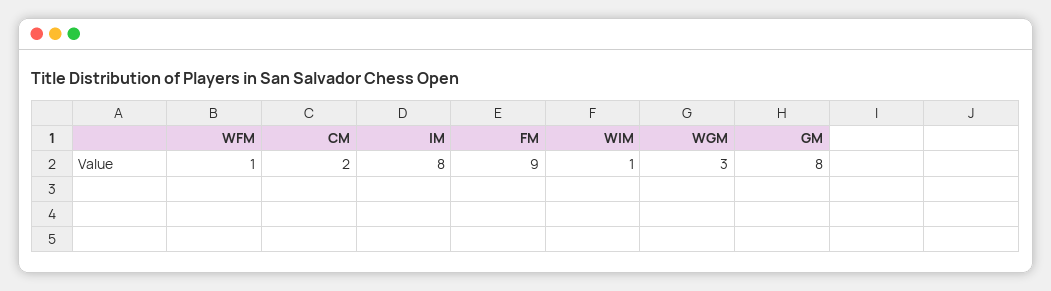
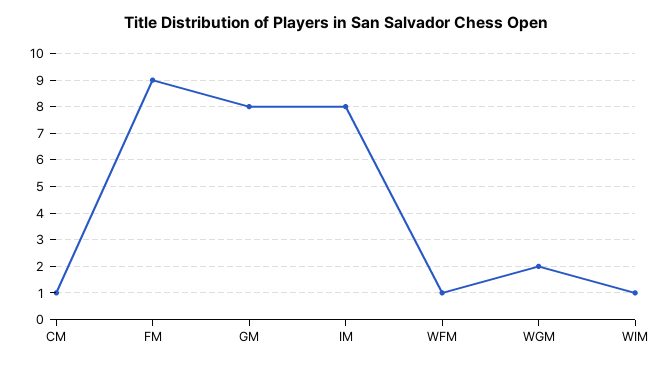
  {
    "WFM": 1,
-   "CM": 2,
+   "CM": 1,
    "IM": 8,
    "FM": 9,
    "WIM": 1,
-   "WGM": 3,
+   "WGM": 2,
    "GM": 8
  }

